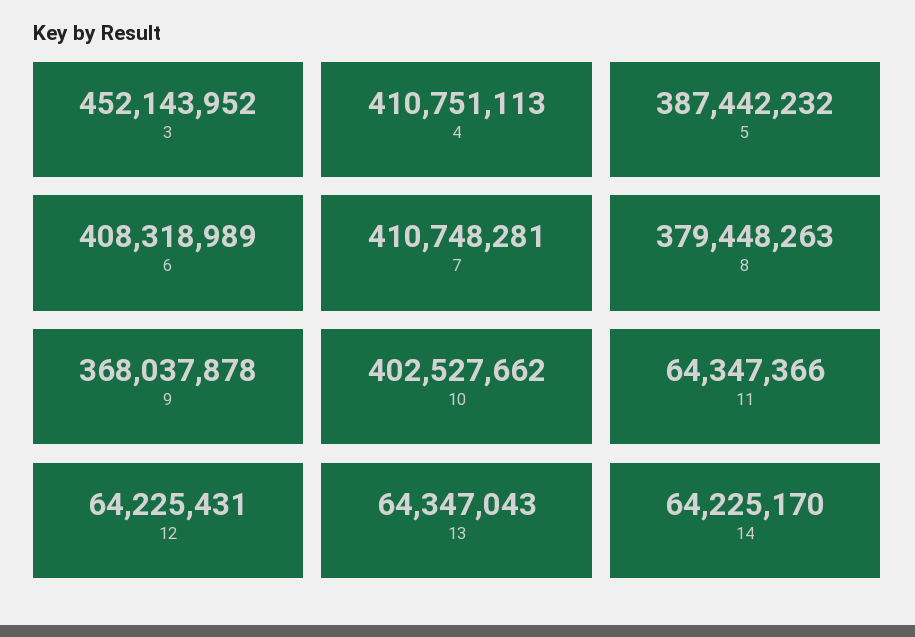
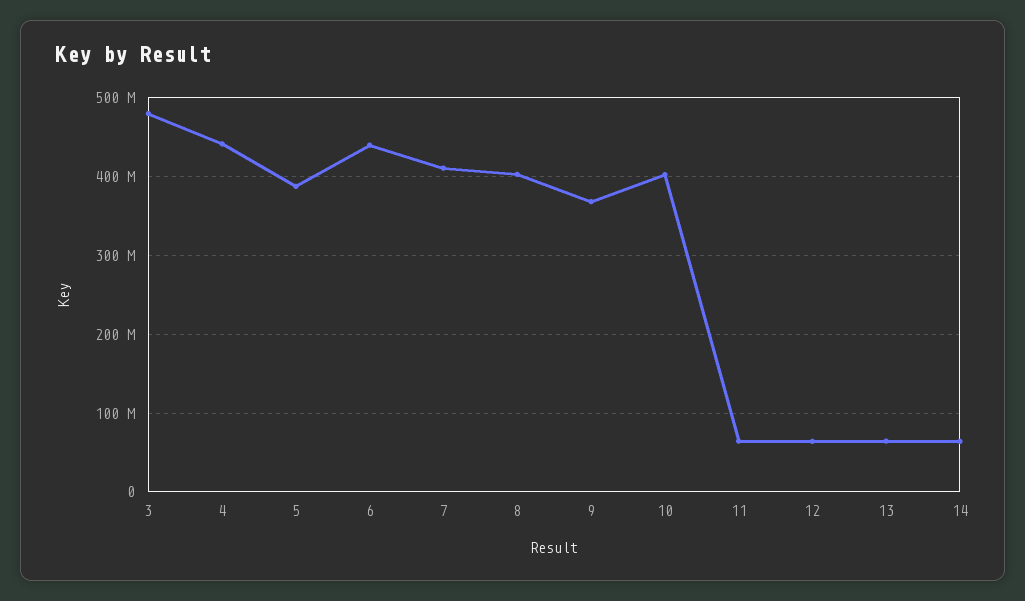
  {
-   "3": 452143952,
+   "3": 480000000,
-   "4": 410751113,
+   "4": 440000000,
    "5": 387442232,
-   "6": 408318989,
+   "6": 440000000,
    "7": 410748281,
-   "8": 379448263,
+   "8": 400000000,
    "9": 368037878,
    "10": 402527662,
    "11": 64347366,
    "12": 64225431,
    "13": 64347043,
    "14": 64225170
  }

